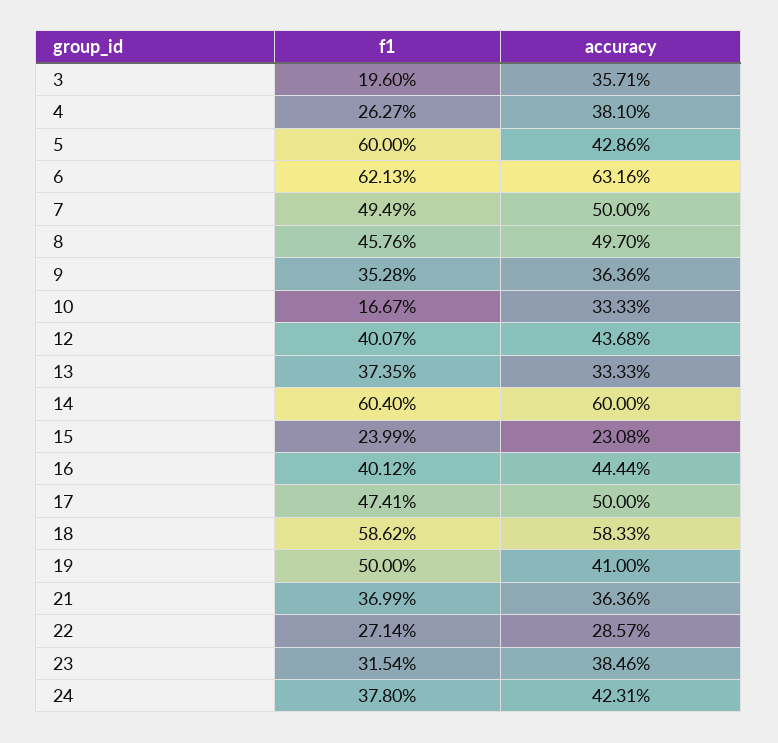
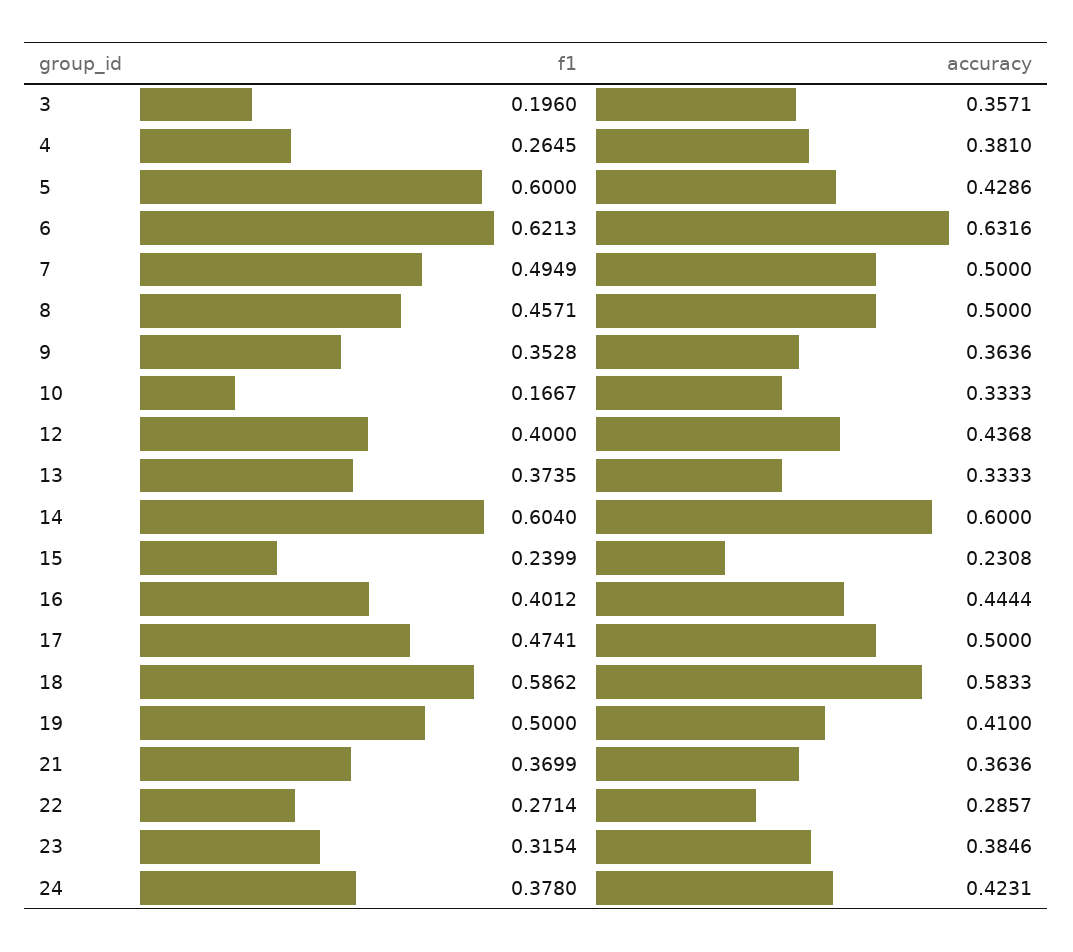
  {
    "f1": {
      "3": 0.196,
-     "4": 0.2627,
+     "4": 0.2645,
      "5": 0.6,
      "6": 0.6213,
      "7": 0.4949,
-     "8": 0.4576,
+     "8": 0.4571,
      "9": 0.3528,
      "10": 0.1667,
-     "12": 0.4007,
+     "12": 0.4,
      "13": 0.3735,
      "14": 0.604,
      "15": 0.2399,
      "16": 0.4012,
      "17": 0.4741,
      "18": 0.5862,
      "19": 0.5,
      "21": 0.3699,
      "22": 0.2714,
      "23": 0.3154,
      "24": 0.378
    },
    "accuracy": {
      "3": 0.3571,
      "4": 0.381,
      "5": 0.4286,
      "6": 0.6316,
      "7": 0.5,
-     "8": 0.497,
+     "8": 0.5,
      "9": 0.3636,
      "10": 0.3333,
      "12": 0.4368,
      "13": 0.3333,
      "14": 0.6,
      "15": 0.2308,
      "16": 0.4444,
      "17": 0.5,
      "18": 0.5833,
      "19": 0.41,
      "21": 0.3636,
      "22": 0.2857,
      "23": 0.3846,
      "24": 0.4231
    }
  }

